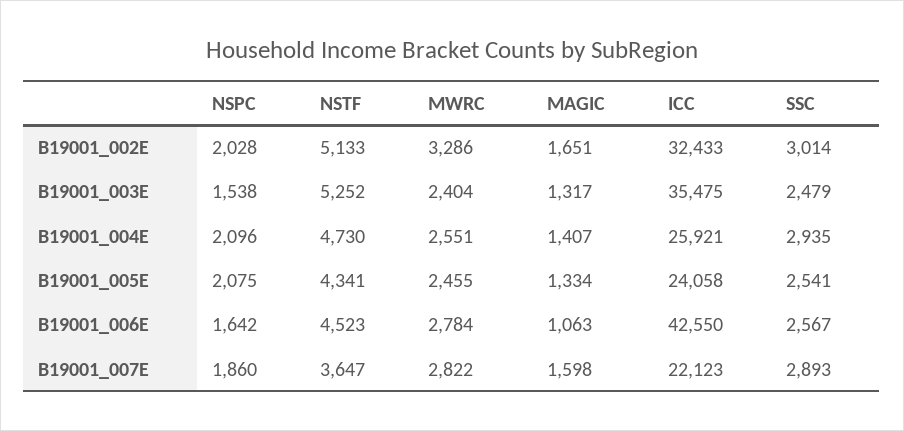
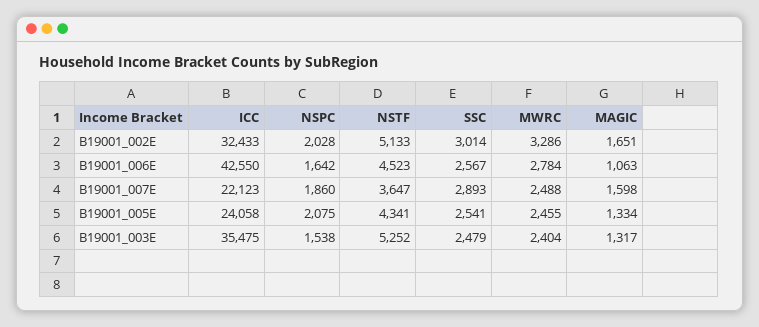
  {
    "NSPC": {
      "B19001_002E": 2028,
      "B19001_003E": 1538,
-     "B19001_004E": 2096,
      "B19001_005E": 2075,
      "B19001_006E": 1642,
      "B19001_007E": 1860
    },
    "NSTF": {
      "B19001_002E": 5133,
      "B19001_003E": 5252,
-     "B19001_004E": 4730,
      "B19001_005E": 4341,
      "B19001_006E": 4523,
      "B19001_007E": 3647
    },
    "MWRC": {
      "B19001_002E": 3286,
      "B19001_003E": 2404,
-     "B19001_004E": 2551,
      "B19001_005E": 2455,
      "B19001_006E": 2784,
-     "B19001_007E": 2822
+     "B19001_007E": 2488
    },
    "MAGIC": {
      "B19001_002E": 1651,
      "B19001_003E": 1317,
-     "B19001_004E": 1407,
      "B19001_005E": 1334,
      "B19001_006E": 1063,
      "B19001_007E": 1598
    },
    "ICC": {
      "B19001_002E": 32433,
      "B19001_003E": 35475,
-     "B19001_004E": 25921,
      "B19001_005E": 24058,
      "B19001_006E": 42550,
      "B19001_007E": 22123
    },
    "SSC": {
      "B19001_002E": 3014,
      "B19001_003E": 2479,
-     "B19001_004E": 2935,
      "B19001_005E": 2541,
      "B19001_006E": 2567,
      "B19001_007E": 2893
    }
  }

